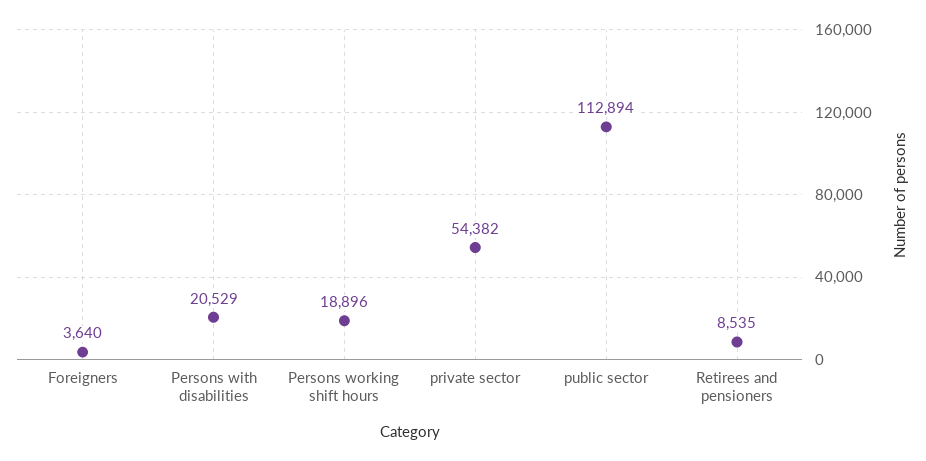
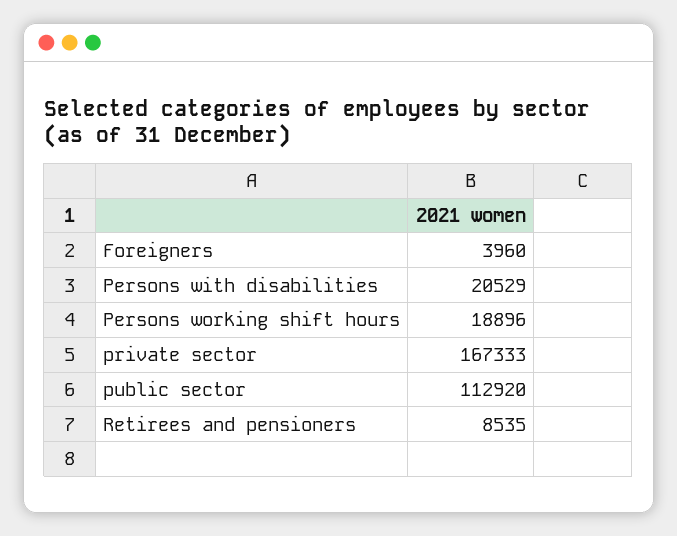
  {
-   "Foreigners": 3640,
+   "Foreigners": 3960,
    "Persons with disabilities": 20529,
    "Persons working shift hours": 18896,
-   "private sector": 54382,
+   "private sector": 167333,
-   "public sector": 112894,
+   "public sector": 112920,
    "Retirees and pensioners": 8535
  }

